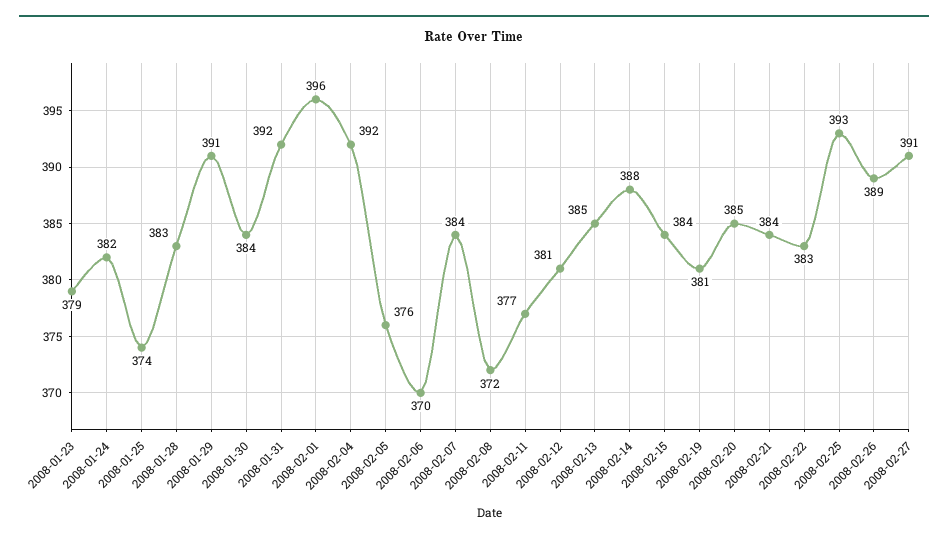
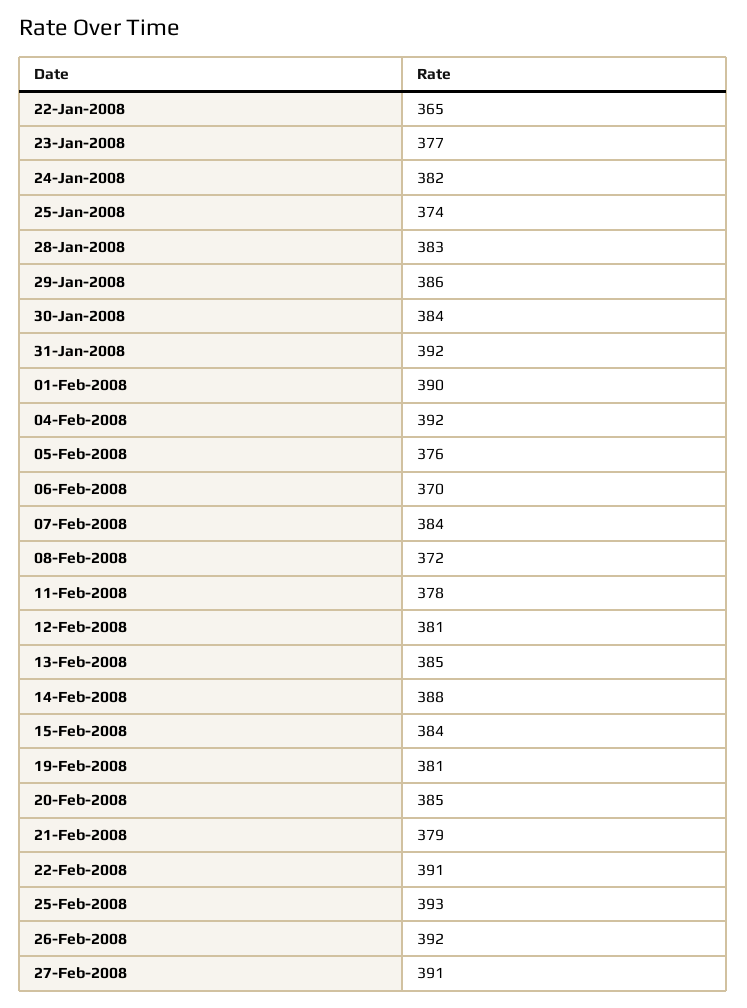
  {
-   "2008-01-23": 379,
+   "2008-01-23": 377,
    "2008-01-24": 382,
    "2008-01-25": 374,
    "2008-01-28": 383,
-   "2008-01-29": 391,
+   "2008-01-29": 386,
    "2008-01-30": 384,
    "2008-01-31": 392,
-   "2008-02-01": 396,
+   "2008-02-01": 390,
    "2008-02-04": 392,
    "2008-02-05": 376,
    "2008-02-06": 370,
    "2008-02-07": 384,
    "2008-02-08": 372,
-   "2008-02-11": 377,
+   "2008-02-11": 378,
    "2008-02-12": 381,
    "2008-02-13": 385,
    "2008-02-14": 388,
    "2008-02-15": 384,
    "2008-02-19": 381,
    "2008-02-20": 385,
-   "2008-02-21": 384,
+   "2008-02-21": 379,
-   "2008-02-22": 383,
+   "2008-02-22": 391,
    "2008-02-25": 393,
-   "2008-02-26": 389,
+   "2008-02-26": 392,
-   "2008-02-27": 391
+   "2008-02-27": 391,
+   "22-Jan-2008": 365
  }

